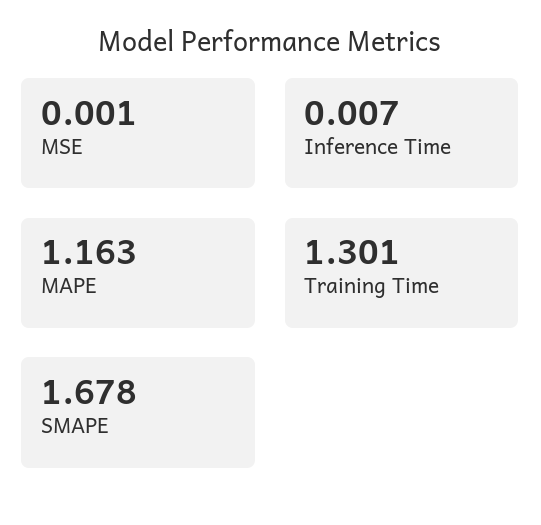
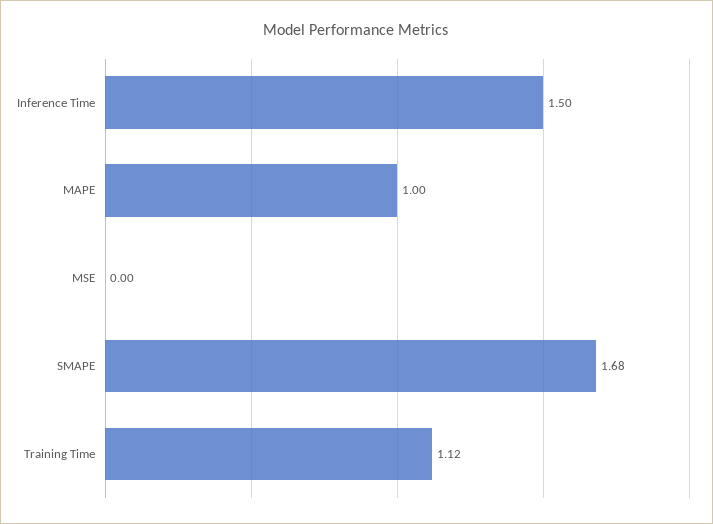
  {
    "MSE": 0.001,
-   "Inference Time": 0.007,
+   "Inference Time": 1.5,
-   "MAPE": 1.163,
+   "MAPE": 1,
-   "Training Time": 1.301,
+   "Training Time": 1.12,
    "SMAPE": 1.678
  }

